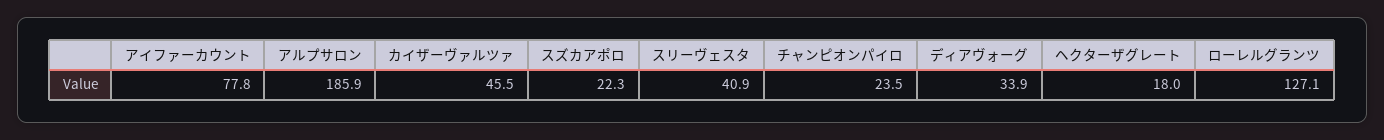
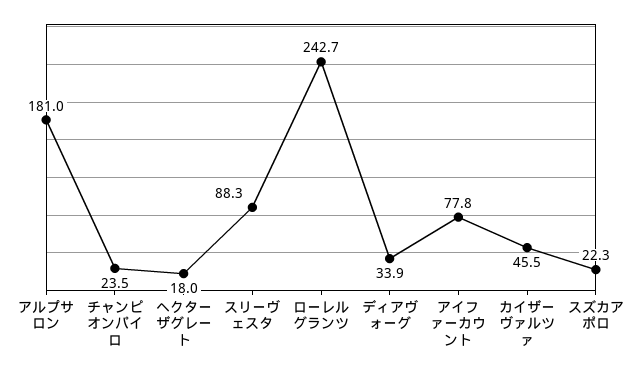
  {
    "アイファーカウント": 77.8,
-   "アルプサロン": 185.9,
+   "アルプサロン": 181,
    "カイザーヴァルツァ": 45.5,
    "スズカアポロ": 22.3,
-   "スリーヴェスタ": 40.9,
+   "スリーヴェスタ": 88.3,
    "チャンピオンパイロ": 23.5,
    "ディアヴォーグ": 33.9,
    "ヘクターザグレート": 18,
-   "ローレルグランツ": 127.1
+   "ローレルグランツ": 242.7
  }

